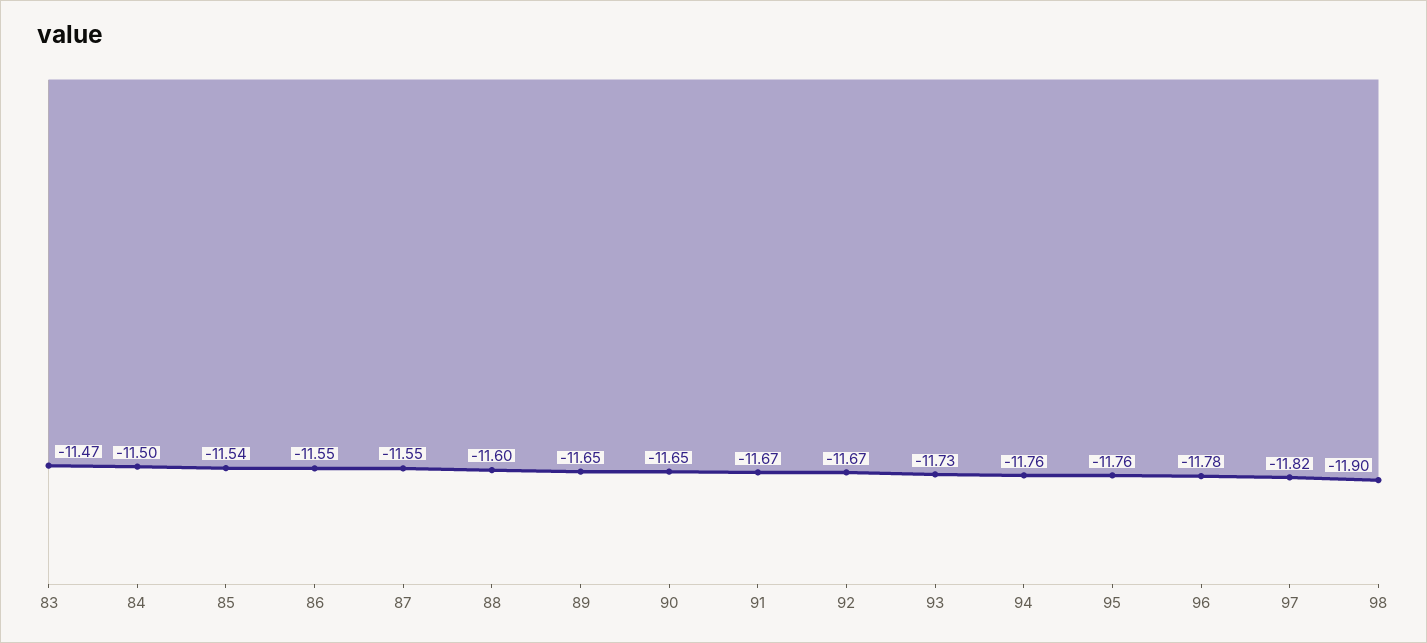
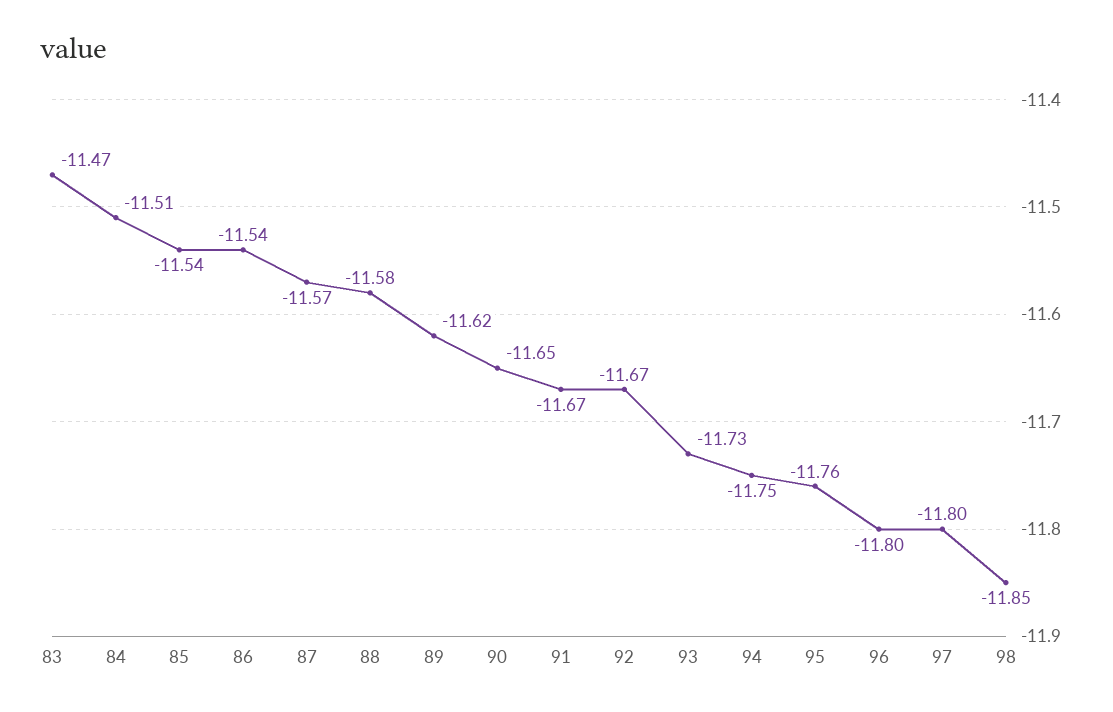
  {
    "83": -11.47,
-   "84": -11.5,
+   "84": -11.51,
    "85": -11.54,
-   "86": -11.55,
+   "86": -11.54,
-   "87": -11.55,
+   "87": -11.57,
-   "88": -11.6,
+   "88": -11.58,
-   "89": -11.65,
+   "89": -11.62,
    "90": -11.65,
    "91": -11.67,
    "92": -11.67,
    "93": -11.73,
-   "94": -11.76,
+   "94": -11.75,
    "95": -11.76,
-   "96": -11.78,
+   "96": -11.8,
-   "97": -11.82,
+   "97": -11.8,
-   "98": -11.9
+   "98": -11.85
  }

